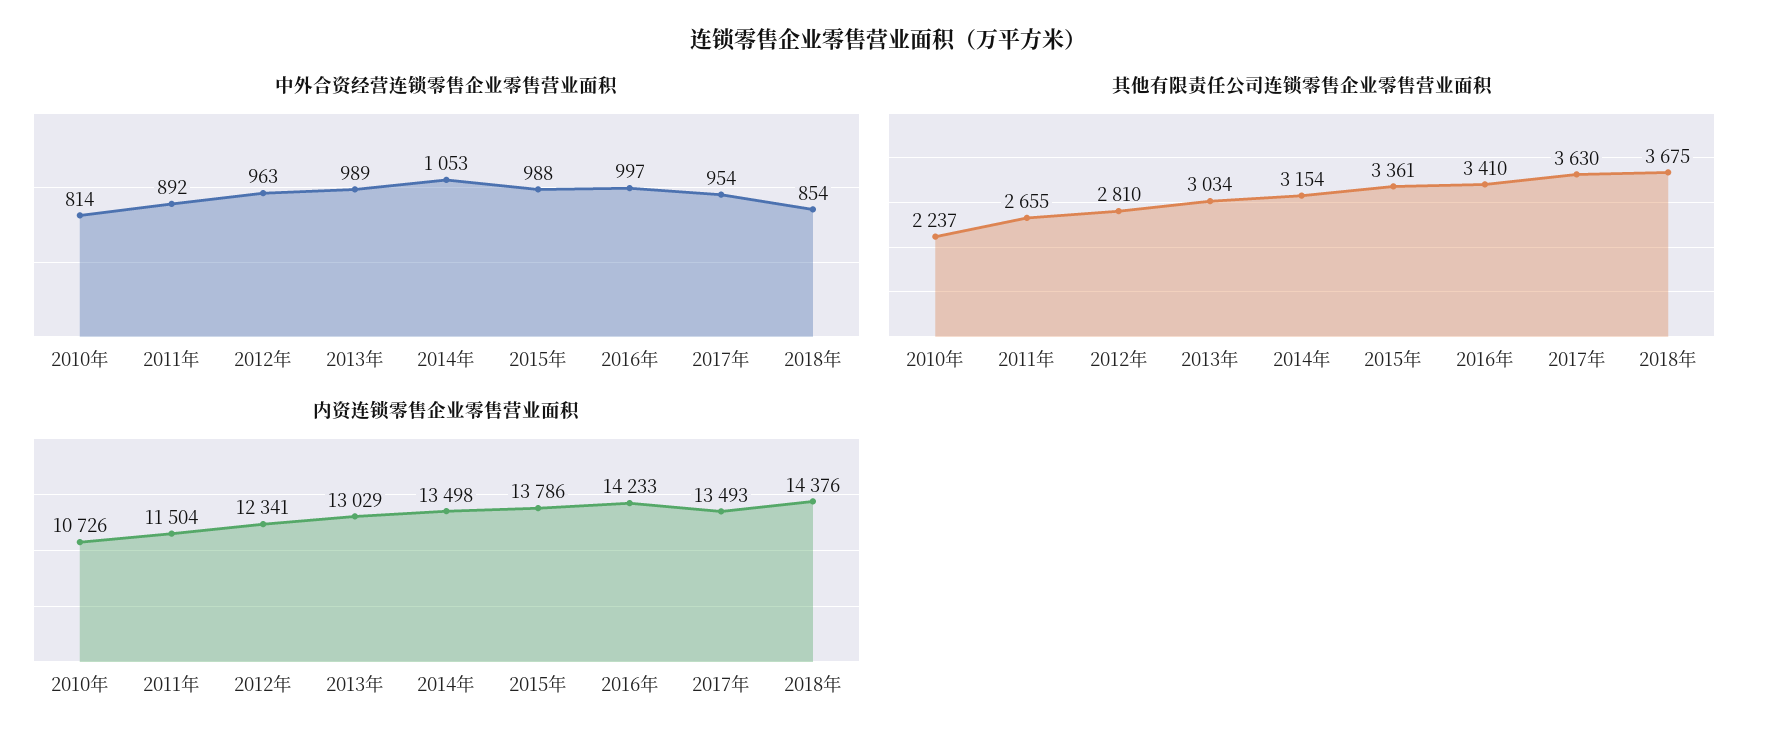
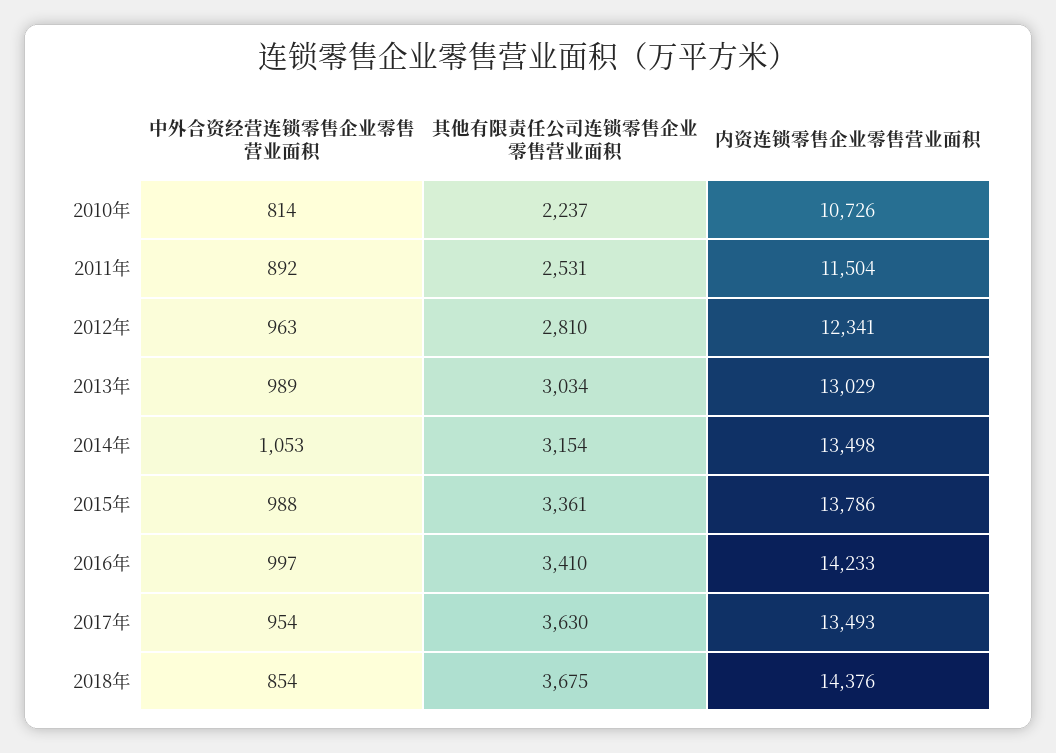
  {
    "中外合资经营连锁零售企业零售营业面积": {
      "2010年": 814,
      "2011年": 892,
      "2012年": 963,
      "2013年": 989,
      "2014年": 1053,
      "2015年": 988,
      "2016年": 997,
      "2017年": 954,
      "2018年": 854
    },
    "其他有限责任公司连锁零售企业零售营业面积": {
      "2010年": 2237,
-     "2011年": 2655,
+     "2011年": 2531,
      "2012年": 2810,
      "2013年": 3034,
      "2014年": 3154,
      "2015年": 3361,
      "2016年": 3410,
      "2017年": 3630,
      "2018年": 3675
    },
    "内资连锁零售企业零售营业面积": {
      "2010年": 10726,
      "2011年": 11504,
      "2012年": 12341,
      "2013年": 13029,
      "2014年": 13498,
      "2015年": 13786,
      "2016年": 14233,
      "2017年": 13493,
      "2018年": 14376
    }
  }

